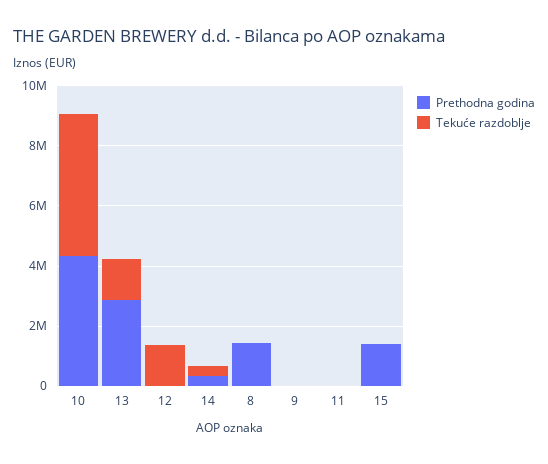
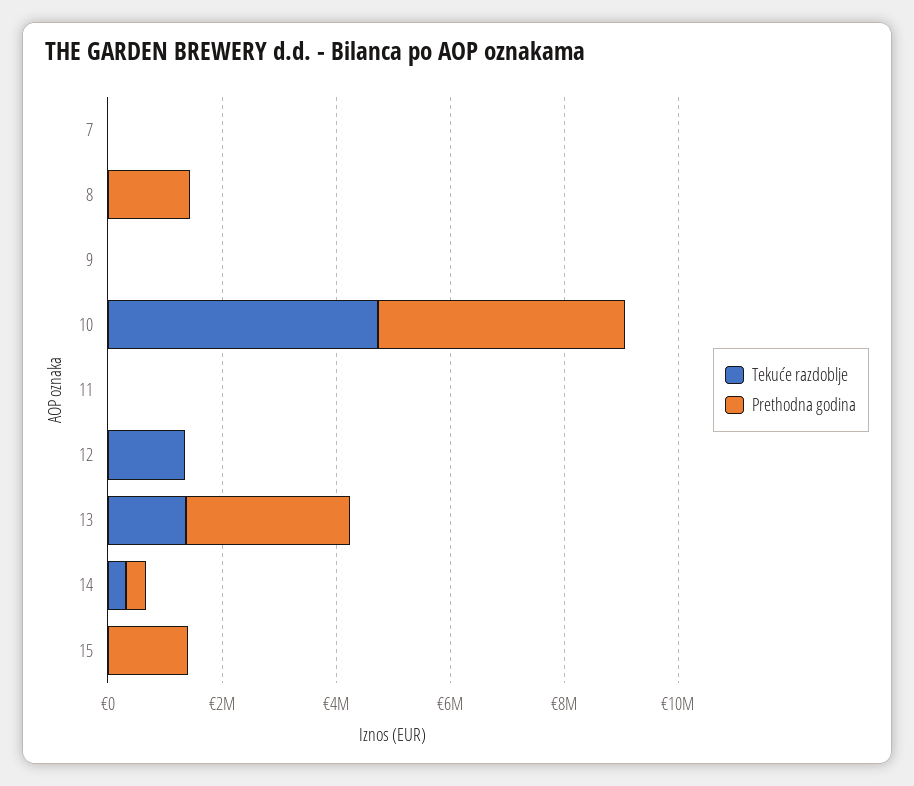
  {
    "Prethodna godina": {
      "10": 4500000,
      "13": 3000000,
      "12": 0,
      "14": 500000,
      "8": 1500000,
      "9": 0,
      "11": 0,
-     "15": 1500000
+     "15": 1500000,
+     "7": 0
    },
    "Tekuće razdoblje": {
      "10": 4500000,
      "13": 1500000,
      "12": 1500000,
      "14": 500000,
      "8": 0,
      "9": 0,
      "11": 0,
-     "15": 0
+     "15": 0,
+     "7": 0
    }
  }

